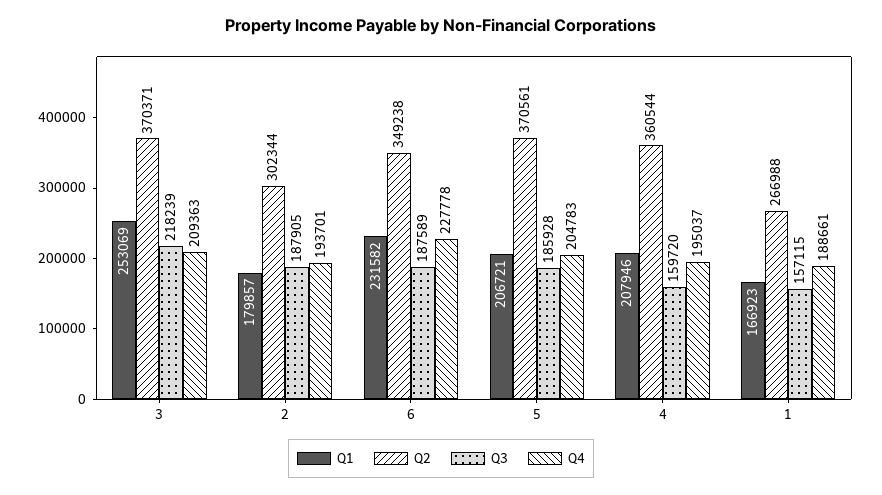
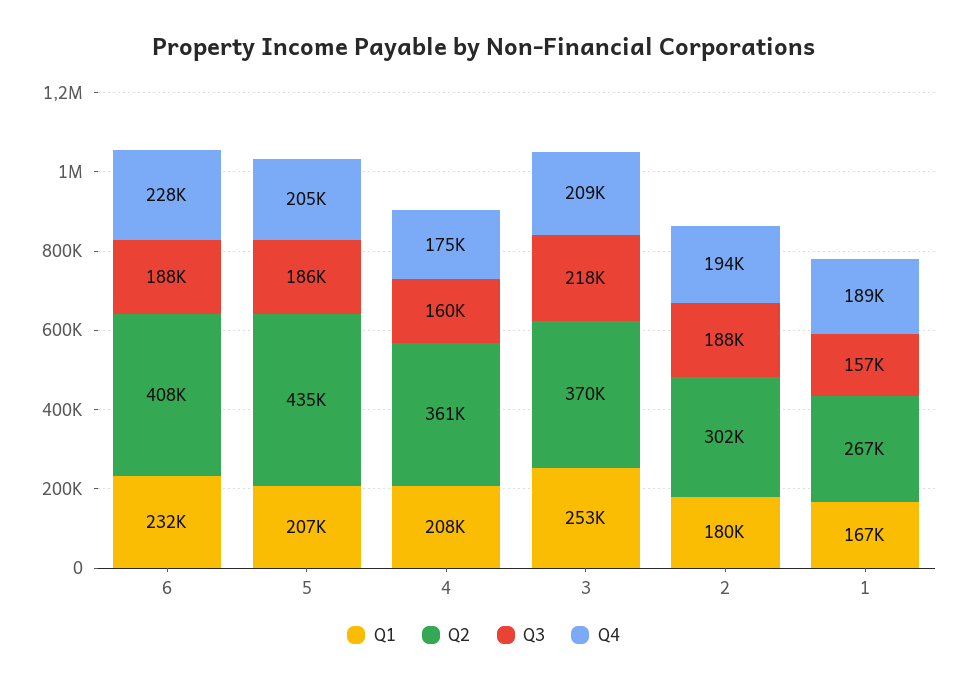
  {
    "Q1": {
      "3": 253069,
      "2": 179857,
      "6": 231582,
      "5": 206721,
      "4": 207946,
      "1": 166923
    },
    "Q2": {
      "3": 370371,
      "2": 302344,
-     "6": 349238,
+     "6": 408000,
-     "5": 370561,
+     "5": 435000,
      "4": 360544,
      "1": 266988
    },
    "Q3": {
      "3": 218239,
      "2": 187905,
      "6": 187589,
      "5": 185928,
      "4": 159720,
      "1": 157115
    },
    "Q4": {
      "3": 209363,
      "2": 193701,
      "6": 227778,
      "5": 204783,
-     "4": 195037,
+     "4": 175000,
      "1": 188661
    }
  }

